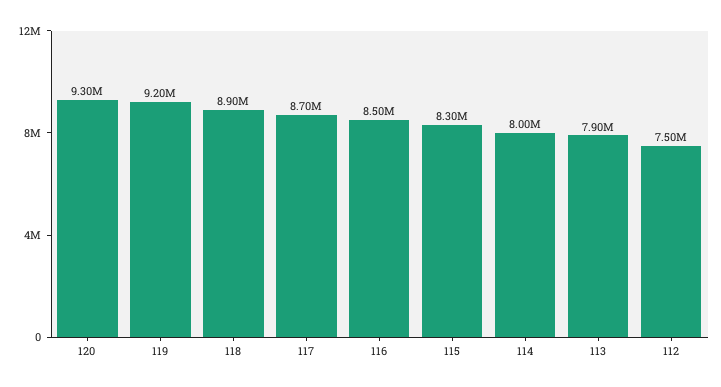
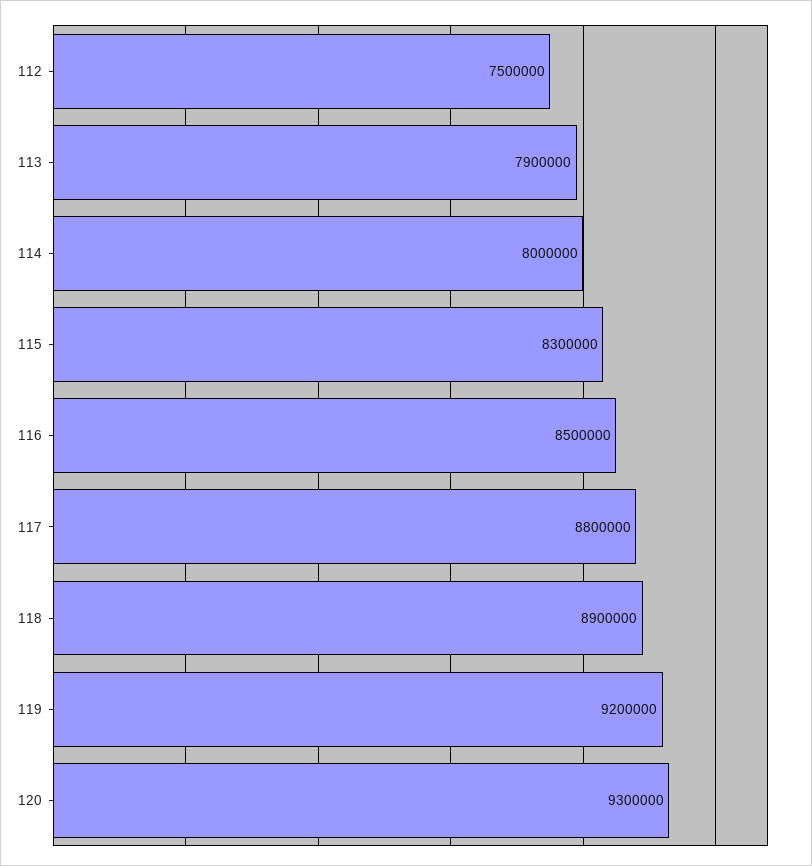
  {
    "120": 9300000,
    "119": 9200000,
    "118": 8900000,
-   "117": 8700000,
+   "117": 8800000,
    "116": 8500000,
    "115": 8300000,
    "114": 8000000,
    "113": 7900000,
    "112": 7500000
  }

